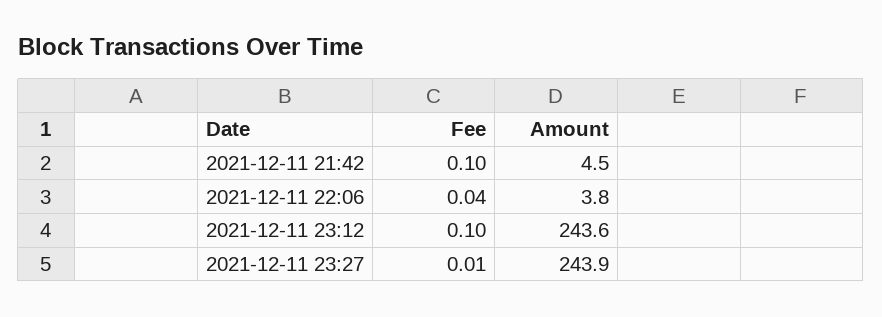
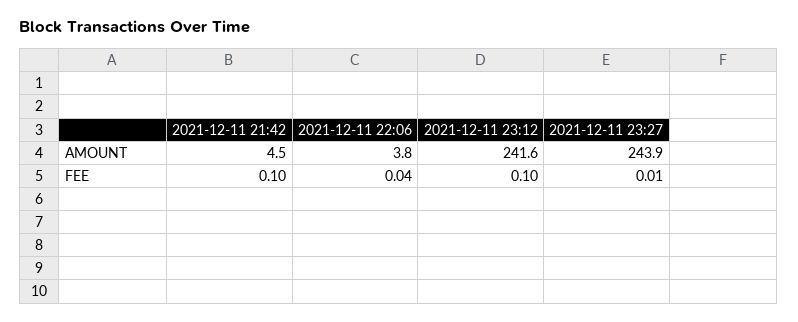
  {
    "Fee": {
      "2021-12-11 21:42": 0.1,
      "2021-12-11 22:06": 0.04,
      "2021-12-11 23:12": 0.1,
      "2021-12-11 23:27": 0.01
    },
    "Amount": {
      "2021-12-11 21:42": 4.5,
      "2021-12-11 22:06": 3.8,
-     "2021-12-11 23:12": 243.6,
+     "2021-12-11 23:12": 241.6,
      "2021-12-11 23:27": 243.9
    }
  }

